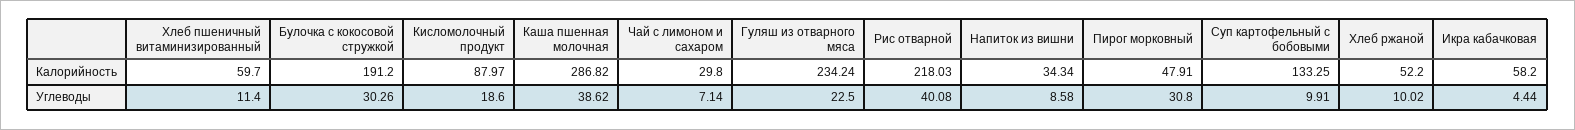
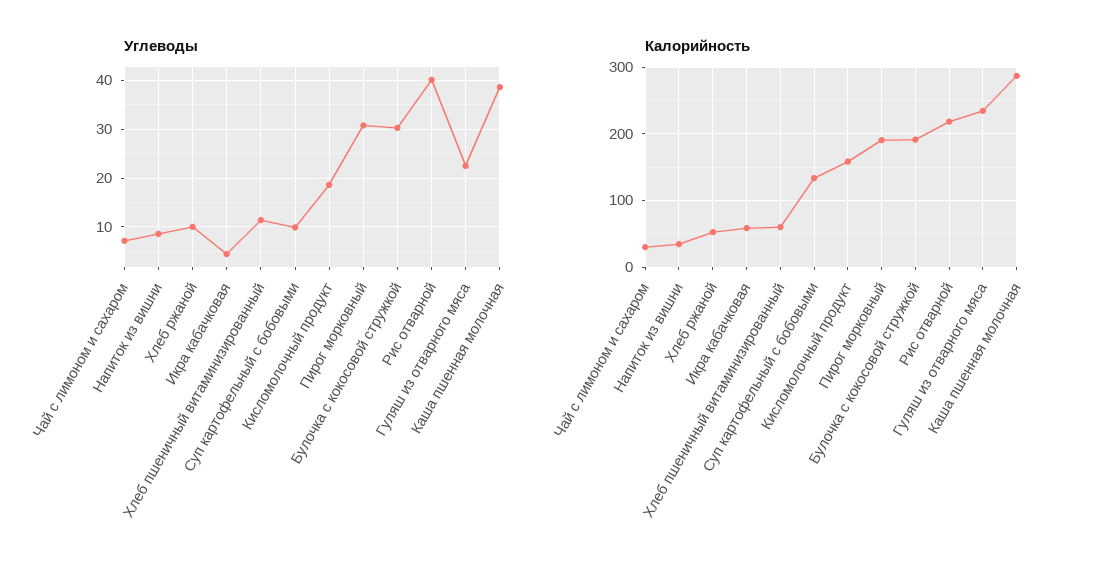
  {
    "Калорийность": {
      "Хлеб пшеничный витаминизированный": 59.7,
      "Булочка с кокосовой стружкой": 191.2,
-     "Кисломолочный продукт": 87.97,
+     "Кисломолочный продукт": 160,
      "Каша пшенная молочная": 286.82,
      "Чай с лимоном и сахаром": 29.8,
      "Гуляш из отварного мяса": 234.24,
      "Рис отварной": 218.03,
      "Напиток из вишни": 34.34,
-     "Пирог морковный": 47.91,
+     "Пирог морковный": 190,
      "Суп картофельный с бобовыми": 133.25,
      "Хлеб ржаной": 52.2,
      "Икра кабачковая": 58.2
    },
    "Углеводы": {
      "Хлеб пшеничный витаминизированный": 11.4,
      "Булочка с кокосовой стружкой": 30.26,
      "Кисломолочный продукт": 18.6,
      "Каша пшенная молочная": 38.62,
      "Чай с лимоном и сахаром": 7.14,
      "Гуляш из отварного мяса": 22.5,
      "Рис отварной": 40.08,
      "Напиток из вишни": 8.58,
      "Пирог морковный": 30.8,
      "Суп картофельный с бобовыми": 9.91,
      "Хлеб ржаной": 10.02,
      "Икра кабачковая": 4.44
    }
  }

